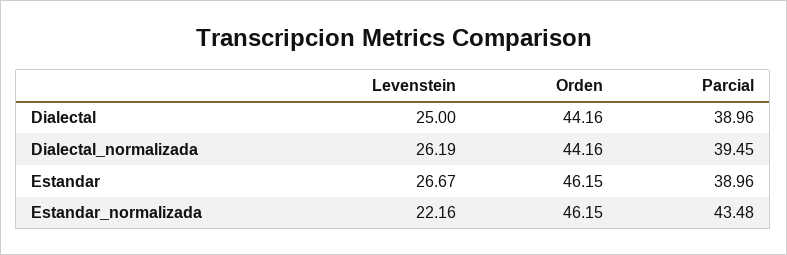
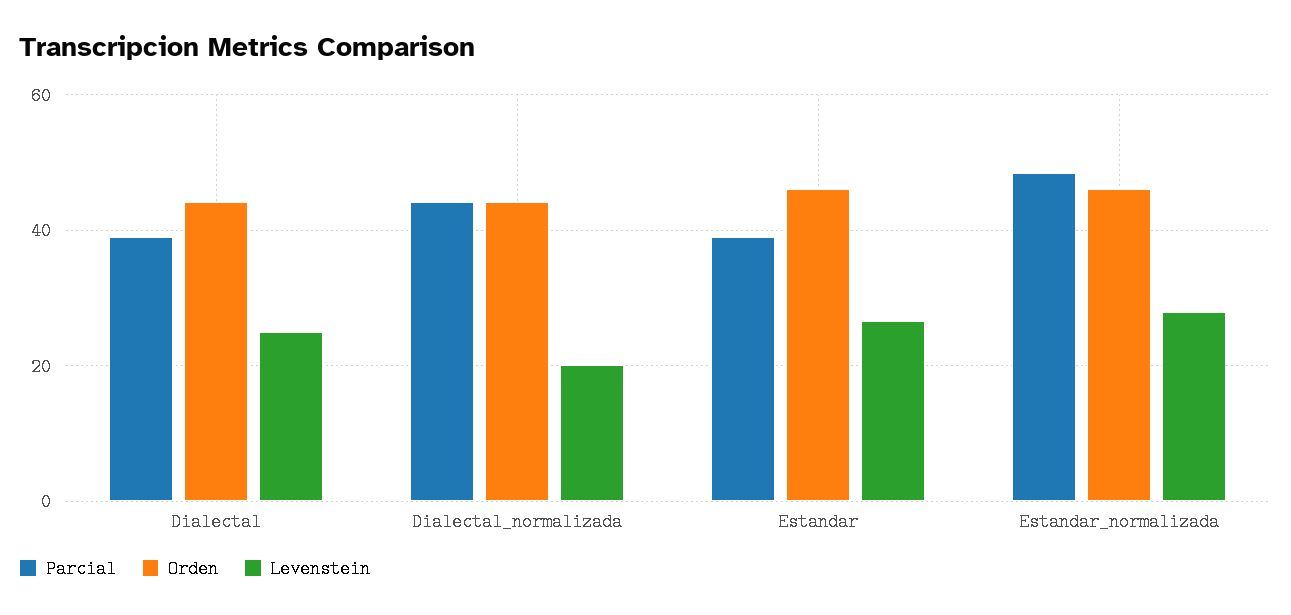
  {
    "Levenstein": {
      "Dialectal": 25,
-     "Dialectal_normalizada": 26.19,
+     "Dialectal_normalizada": 20,
      "Estandar": 26.67,
-     "Estandar_normalizada": 22.16
+     "Estandar_normalizada": 28
    },
    "Orden": {
      "Dialectal": 44.16,
      "Dialectal_normalizada": 44.16,
      "Estandar": 46.15,
      "Estandar_normalizada": 46.15
    },
    "Parcial": {
      "Dialectal": 38.96,
-     "Dialectal_normalizada": 39.45,
+     "Dialectal_normalizada": 44,
      "Estandar": 38.96,
-     "Estandar_normalizada": 43.48
+     "Estandar_normalizada": 48
    }
  }

